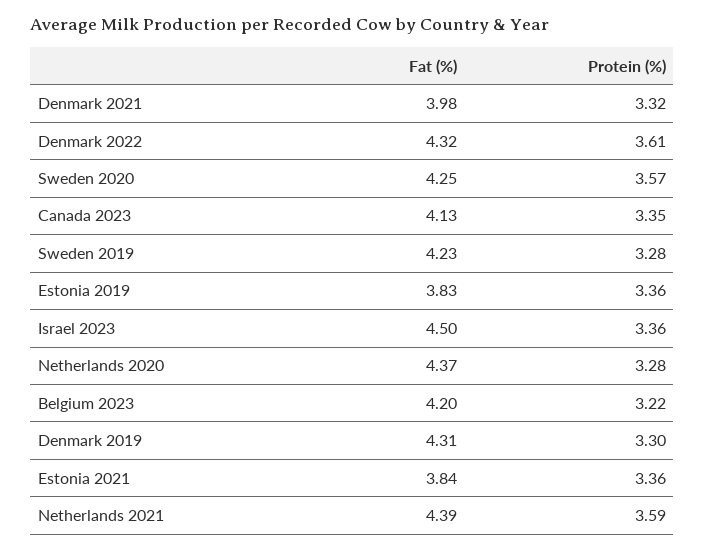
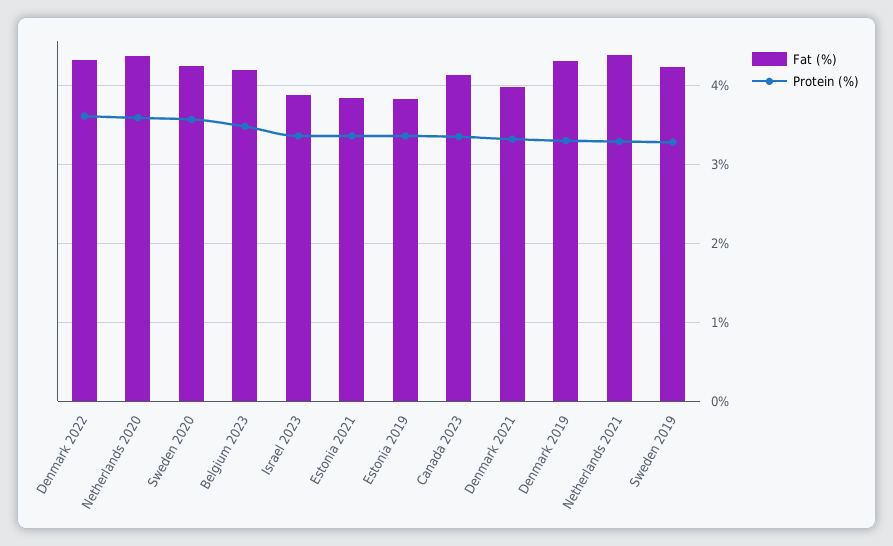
  {
    "Fat (%)": {
      "Denmark 2021": 3.98,
      "Denmark 2022": 4.32,
      "Sweden 2020": 4.25,
      "Canada 2023": 4.13,
      "Sweden 2019": 4.23,
      "Estonia 2019": 3.83,
-     "Israel 2023": 4.5,
+     "Israel 2023": 3.9,
      "Netherlands 2020": 4.37,
      "Belgium 2023": 4.2,
      "Denmark 2019": 4.31,
      "Estonia 2021": 3.84,
      "Netherlands 2021": 4.39
    },
    "Protein (%)": {
      "Denmark 2021": 3.32,
      "Denmark 2022": 3.61,
      "Sweden 2020": 3.57,
      "Canada 2023": 3.35,
      "Sweden 2019": 3.28,
      "Estonia 2019": 3.36,
      "Israel 2023": 3.36,
-     "Netherlands 2020": 3.28,
+     "Netherlands 2020": 3.6,
-     "Belgium 2023": 3.22,
+     "Belgium 2023": 3.5,
      "Denmark 2019": 3.3,
      "Estonia 2021": 3.36,
-     "Netherlands 2021": 3.59
+     "Netherlands 2021": 3.3
    }
  }

